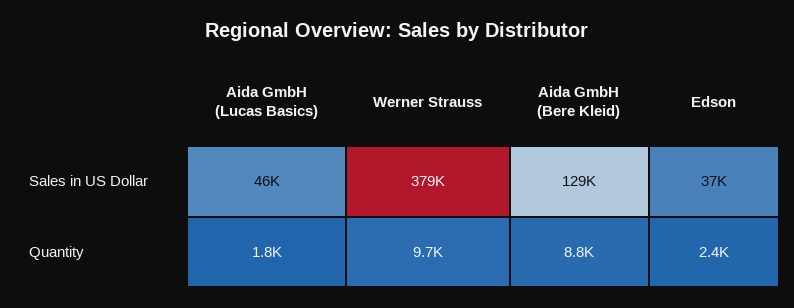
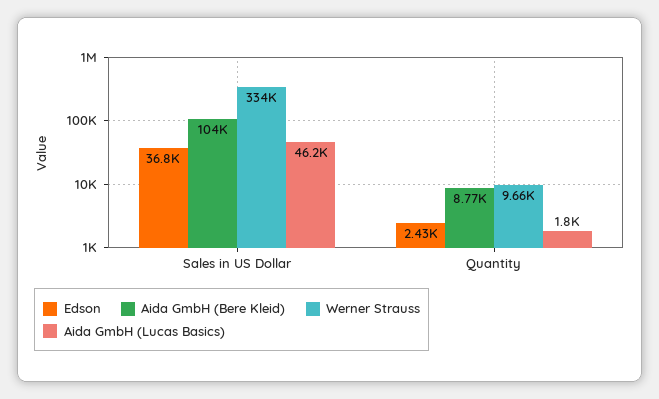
  {
    "Aida GmbH (Lucas Basics)": {
      "Sales in US Dollar": 46200,
      "Quantity": 1800
    },
    "Werner Strauss": {
-     "Sales in US Dollar": 379000,
+     "Sales in US Dollar": 334000,
      "Quantity": 9660
    },
    "Aida GmbH (Bere Kleid)": {
-     "Sales in US Dollar": 129000,
+     "Sales in US Dollar": 104000,
      "Quantity": 8770
    },
    "Edson": {
      "Sales in US Dollar": 36800,
      "Quantity": 2430
    }
  }

